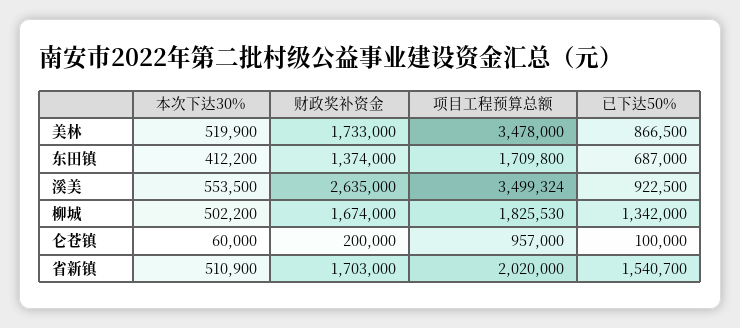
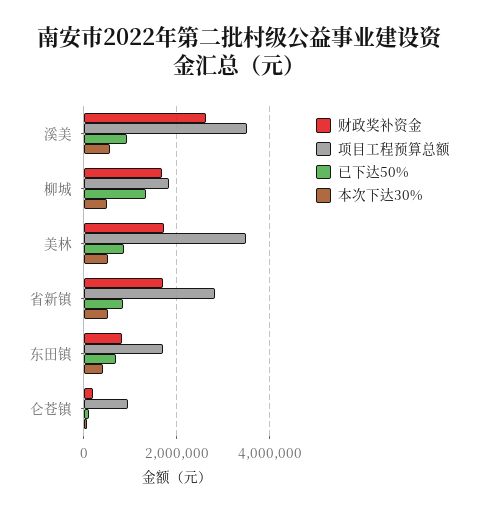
  {
    "本次下达30%": {
      "美林": 519900,
      "东田镇": 412200,
      "溪美": 553500,
      "柳城": 502200,
      "仑苍镇": 60000,
      "省新镇": 510900
    },
    "财政奖补资金": {
      "美林": 1733000,
-     "东田镇": 1374000,
+     "东田镇": 800000,
      "溪美": 2635000,
      "柳城": 1674000,
      "仑苍镇": 200000,
      "省新镇": 1703000
    },
    "项目工程预算总额": {
      "美林": 3478000,
      "东田镇": 1709800,
      "溪美": 3499324,
      "柳城": 1825530,
      "仑苍镇": 957000,
-     "省新镇": 2020000
+     "省新镇": 2800000
    },
    "已下达50%": {
      "美林": 866500,
      "东田镇": 687000,
      "溪美": 922500,
      "柳城": 1342000,
      "仑苍镇": 100000,
-     "省新镇": 1540700
+     "省新镇": 800000
    }
  }

